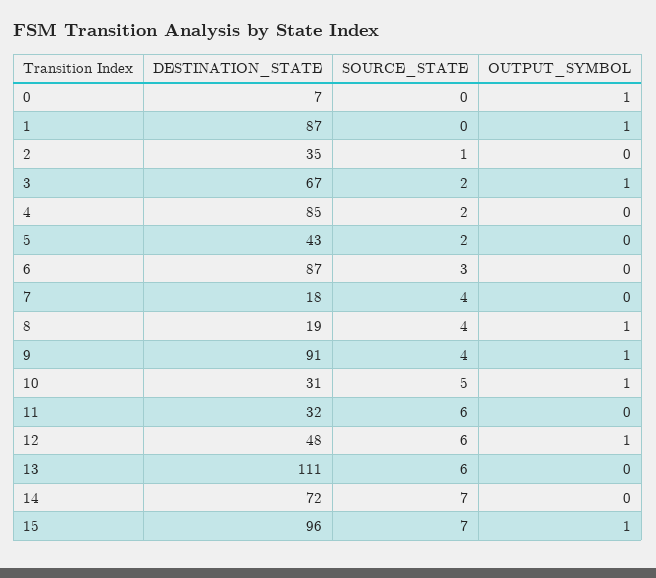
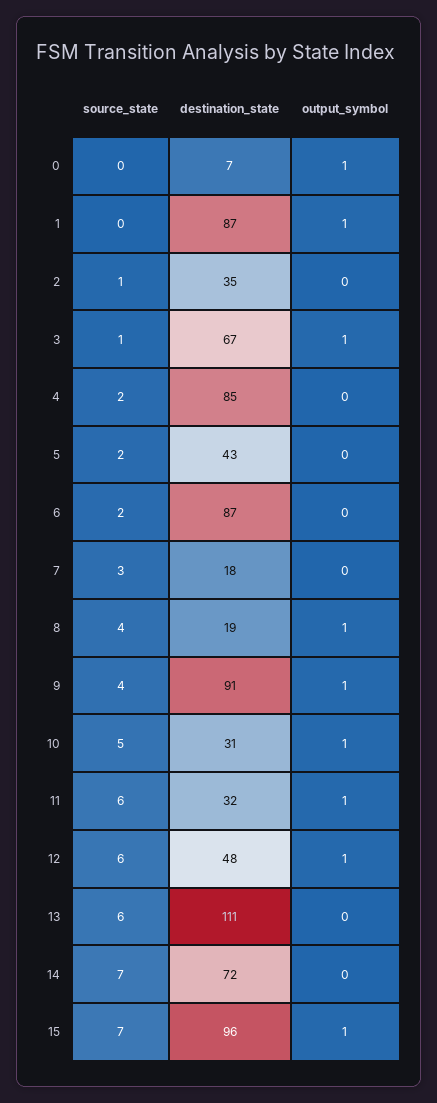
  {
    "DESTINATION_STATE": {
      "0": 7,
      "1": 87,
      "2": 35,
      "3": 67,
      "4": 85,
      "5": 43,
      "6": 87,
      "7": 18,
      "8": 19,
      "9": 91,
      "10": 31,
      "11": 32,
      "12": 48,
      "13": 111,
      "14": 72,
      "15": 96
    },
    "SOURCE_STATE": {
      "0": 0,
      "1": 0,
      "2": 1,
-     "3": 2,
+     "3": 1,
      "4": 2,
      "5": 2,
-     "6": 3,
+     "6": 2,
-     "7": 4,
+     "7": 3,
      "8": 4,
      "9": 4,
      "10": 5,
      "11": 6,
      "12": 6,
      "13": 6,
      "14": 7,
      "15": 7
    },
    "OUTPUT_SYMBOL": {
      "0": 1,
      "1": 1,
      "2": 0,
      "3": 1,
      "4": 0,
      "5": 0,
      "6": 0,
      "7": 0,
      "8": 1,
      "9": 1,
      "10": 1,
-     "11": 0,
+     "11": 1,
      "12": 1,
      "13": 0,
      "14": 0,
      "15": 1
    }
  }

